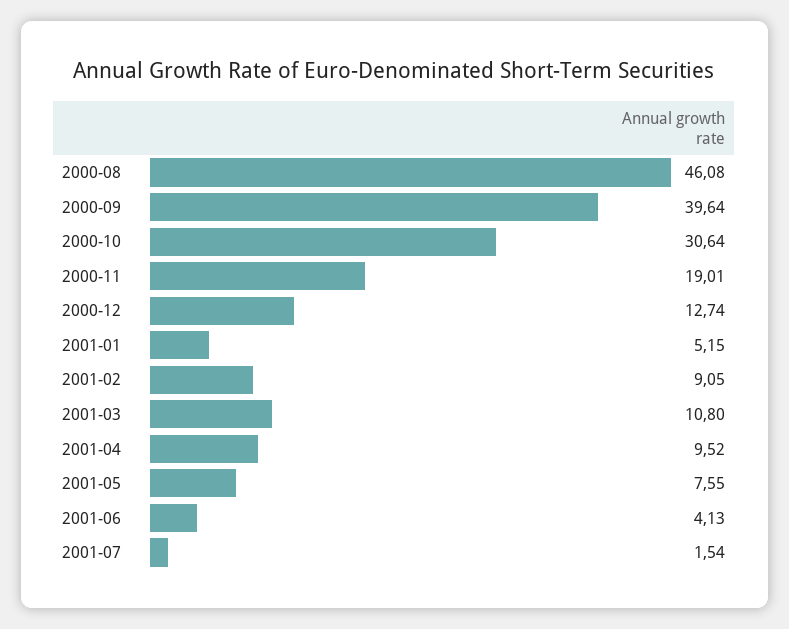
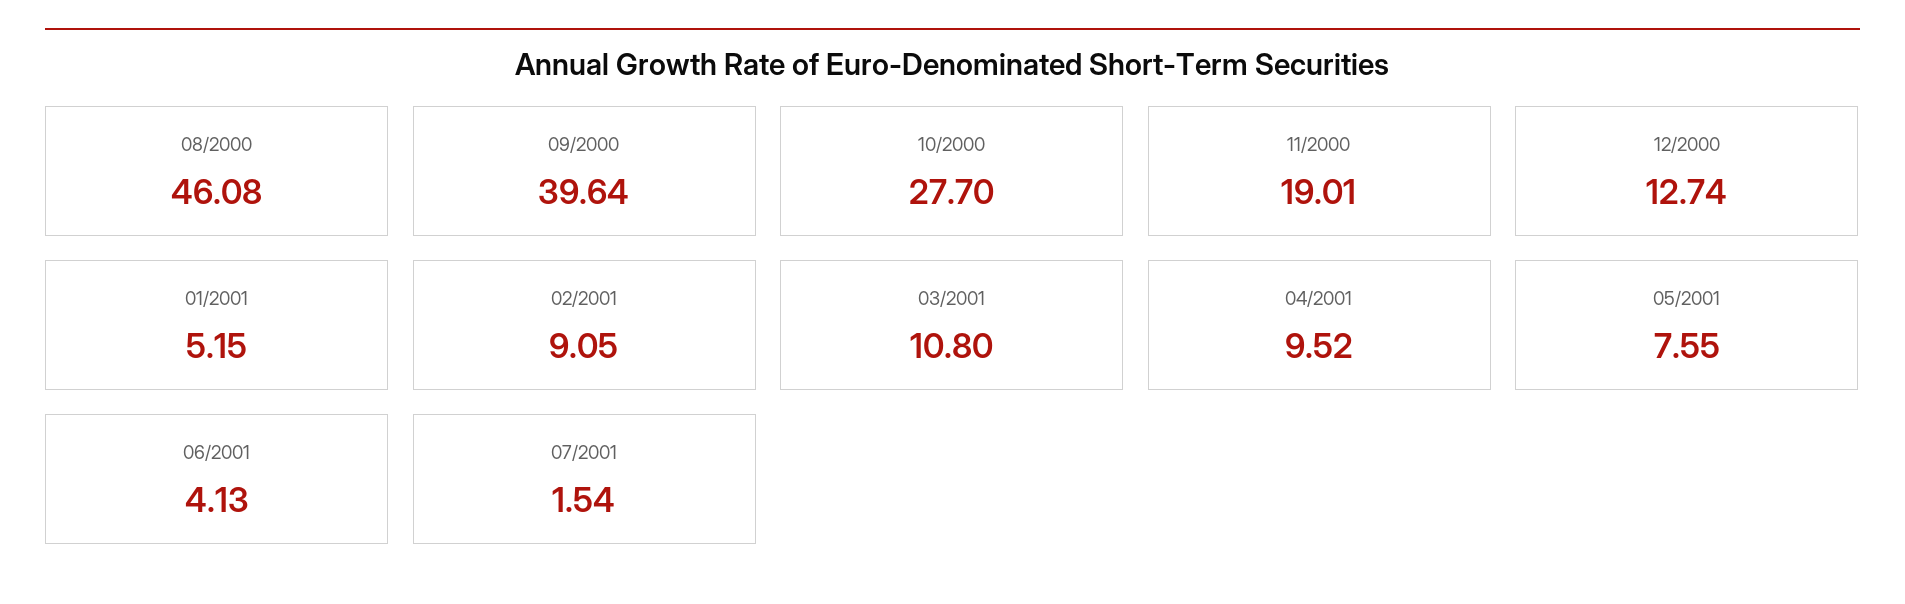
  {
    "2000-08": 46.08,
    "2000-09": 39.64,
-   "2000-10": 30.64,
+   "2000-10": 27.7,
    "2000-11": 19.01,
    "2000-12": 12.74,
    "2001-01": 5.15,
    "2001-02": 9.05,
    "2001-03": 10.8,
    "2001-04": 9.52,
    "2001-05": 7.55,
    "2001-06": 4.13,
    "2001-07": 1.54
  }

